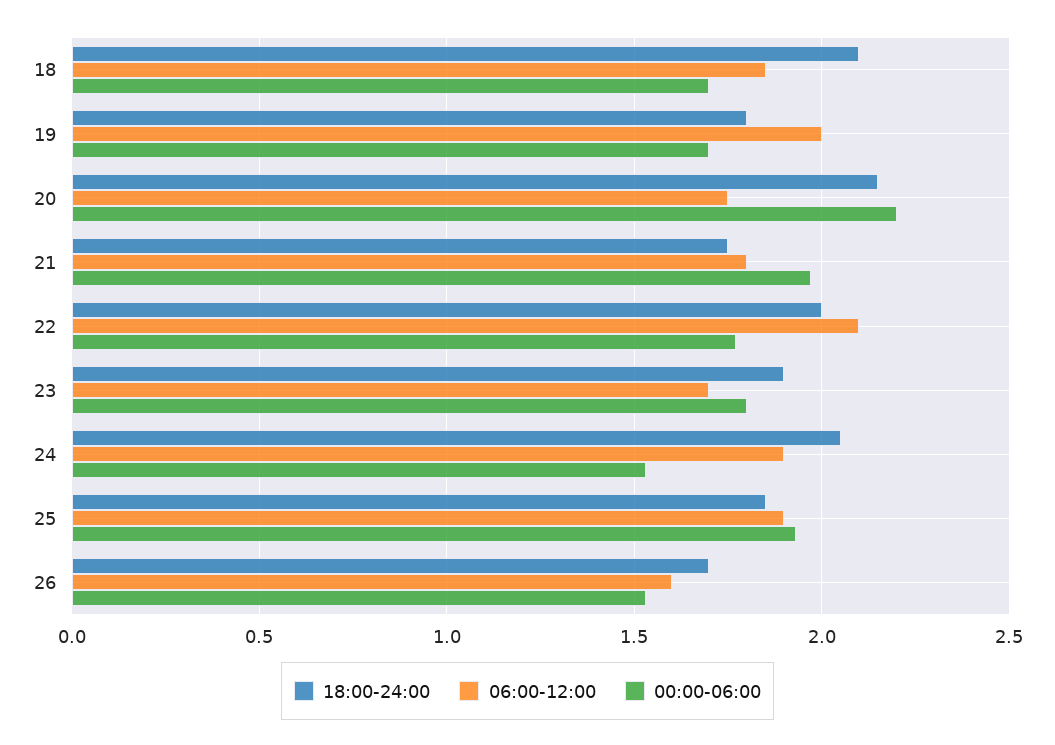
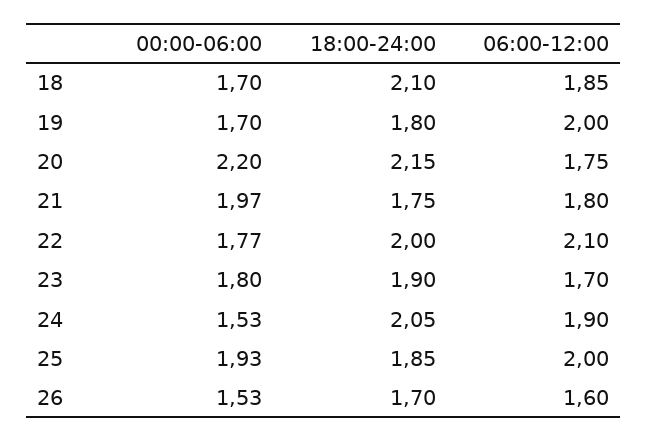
  {
    "18:00-24:00": {
      "18": 2.1,
      "19": 1.8,
      "20": 2.15,
      "21": 1.75,
      "22": 2,
      "23": 1.9,
      "24": 2.05,
      "25": 1.85,
      "26": 1.7
    },
    "06:00-12:00": {
      "18": 1.85,
      "19": 2,
      "20": 1.75,
      "21": 1.8,
      "22": 2.1,
      "23": 1.7,
      "24": 1.9,
-     "25": 1.9,
+     "25": 2,
      "26": 1.6
    },
    "00:00-06:00": {
      "18": 1.7,
      "19": 1.7,
      "20": 2.2,
      "21": 1.97,
      "22": 1.77,
      "23": 1.8,
      "24": 1.53,
      "25": 1.93,
      "26": 1.53
    }
  }

